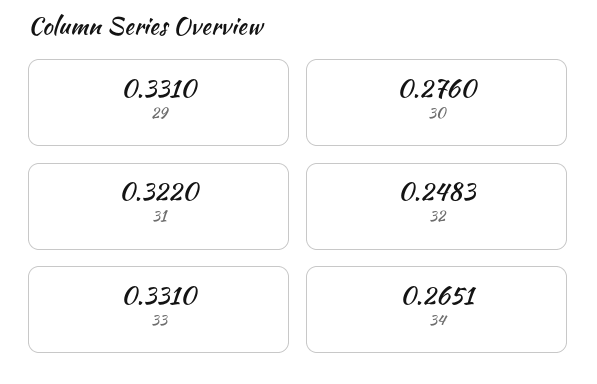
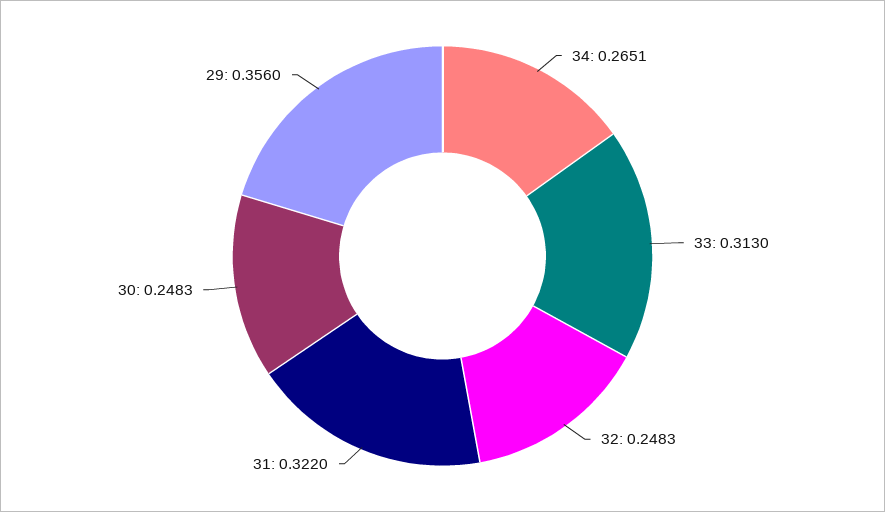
  {
-   "29": 0.331,
+   "29": 0.356,
-   "30": 0.276,
+   "30": 0.2483,
    "31": 0.322,
    "32": 0.2483,
-   "33": 0.331,
+   "33": 0.313,
    "34": 0.2651
  }

